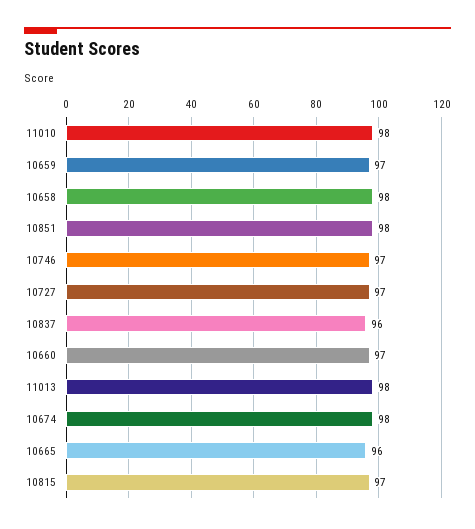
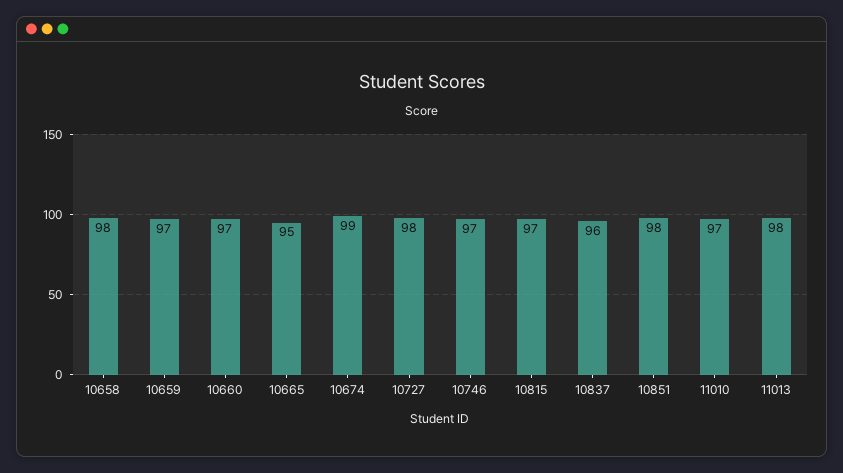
  {
-   "11010": 98,
+   "11010": 97,
    "10659": 97,
    "10658": 98,
    "10851": 98,
    "10746": 97,
-   "10727": 97,
+   "10727": 98,
    "10837": 96,
    "10660": 97,
    "11013": 98,
-   "10674": 98,
+   "10674": 99,
-   "10665": 96,
+   "10665": 95,
    "10815": 97
  }

